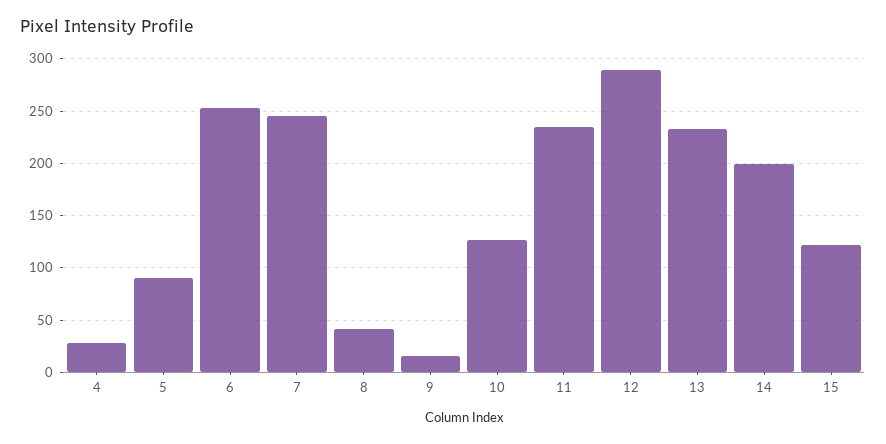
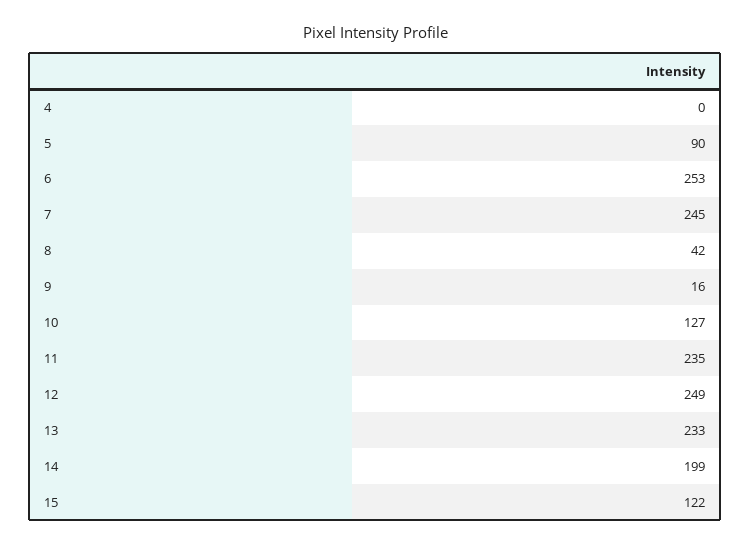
  {
-   "4": 30,
+   "4": 0,
    "5": 90,
    "6": 253,
    "7": 245,
    "8": 42,
    "9": 16,
    "10": 127,
    "11": 235,
-   "12": 290,
+   "12": 249,
    "13": 233,
    "14": 199,
    "15": 122
  }

